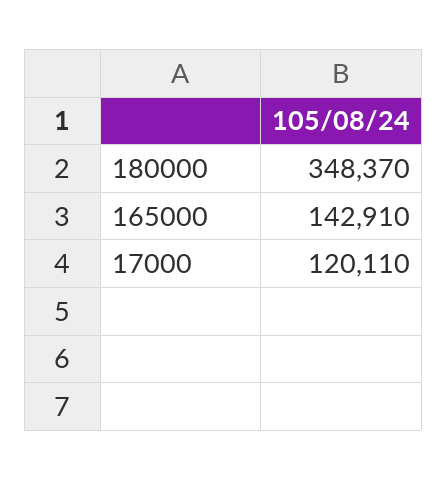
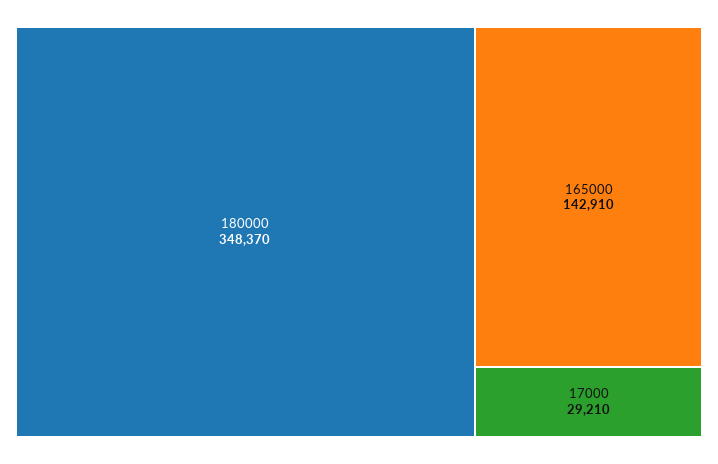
  {
    "180000": 348370,
    "165000": 142910,
-   "17000": 120110
+   "17000": 29210
  }

